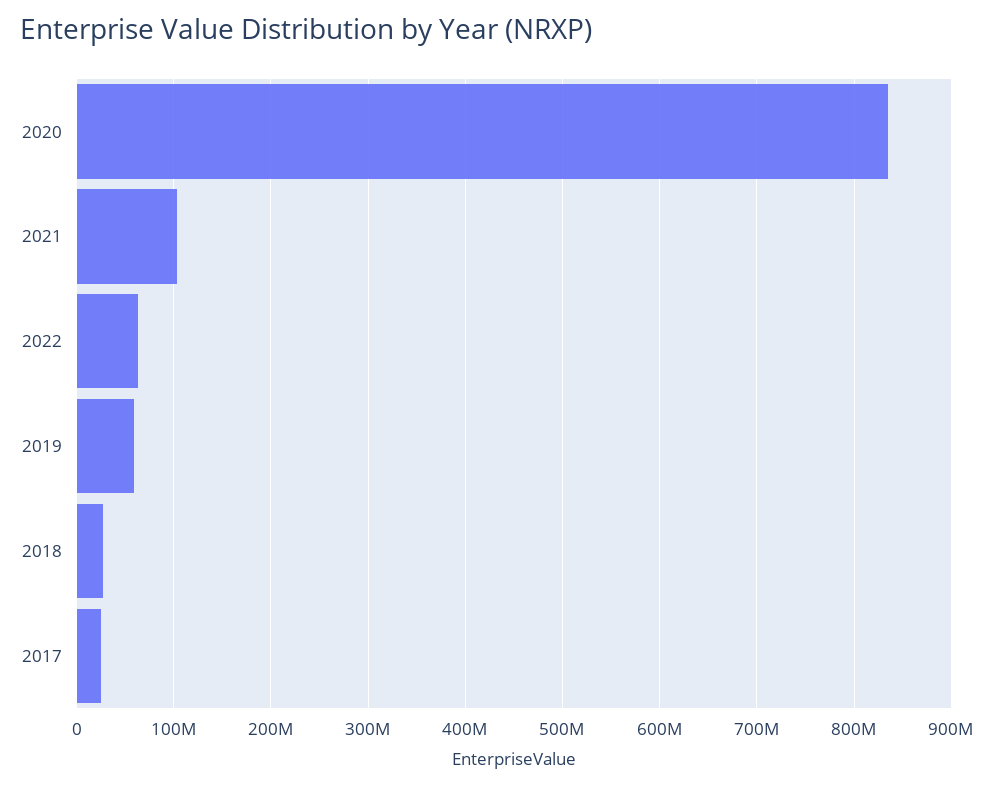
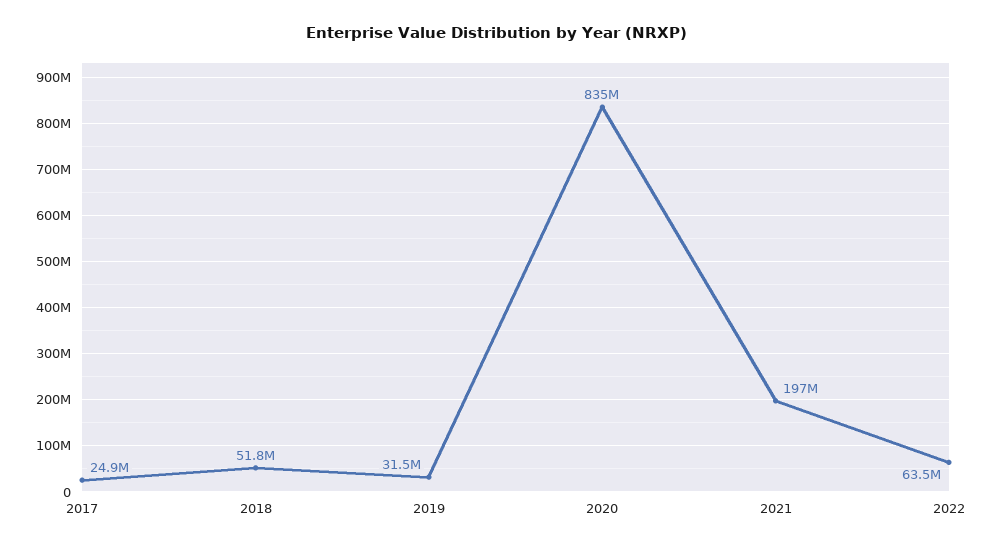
  {
    "2020": 835000000,
-   "2021": 100000000,
+   "2021": 197000000,
    "2022": 63500000,
-   "2019": 60000000,
+   "2019": 31500000,
-   "2018": 30000000,
+   "2018": 51800000,
    "2017": 24900000
  }

